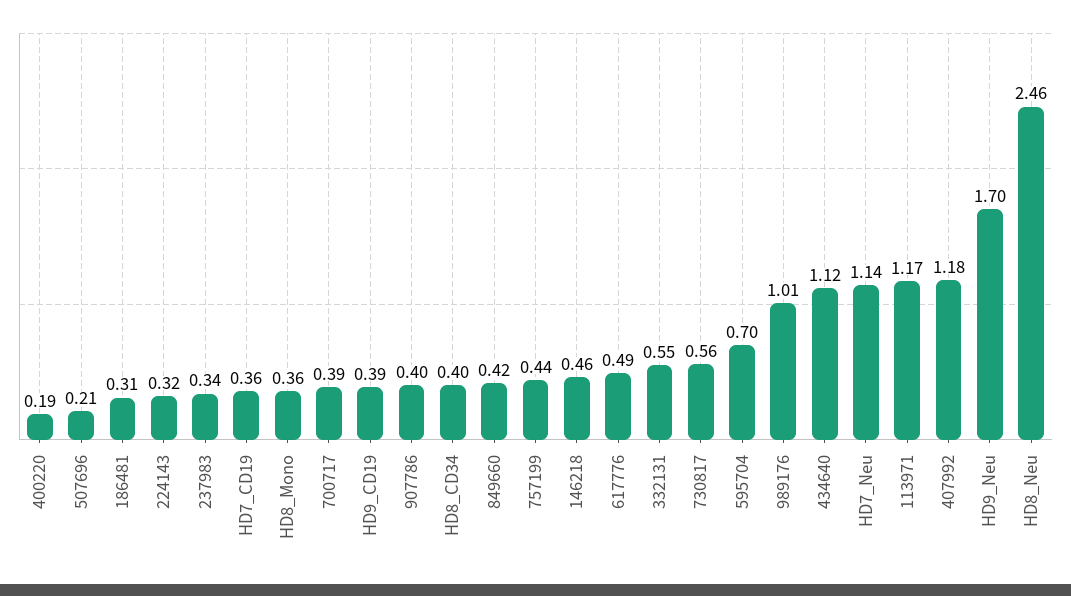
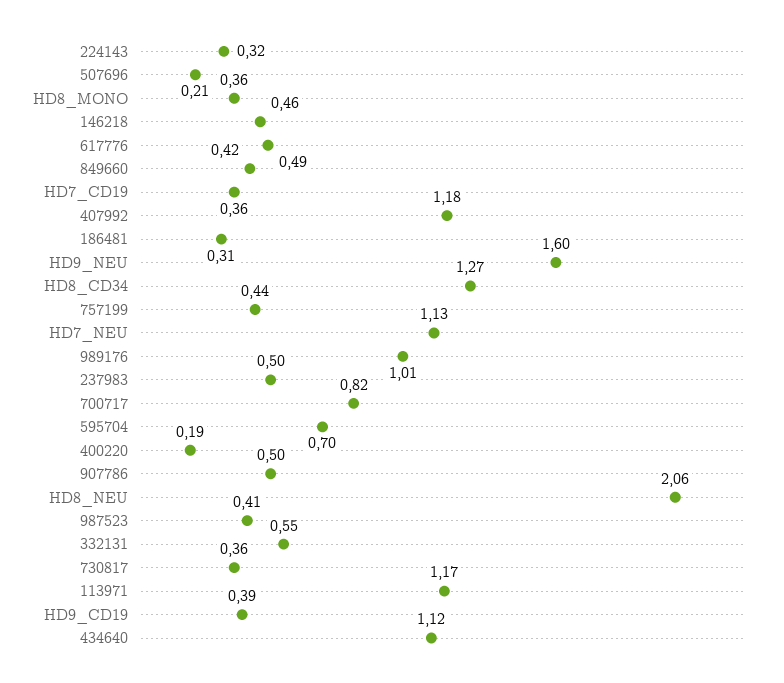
  {
    "400220": 0.19,
    "507696": 0.21,
    "186481": 0.31,
    "224143": 0.32,
-   "237983": 0.34,
+   "237983": 0.5,
    "HD7_CD19": 0.36,
    "HD8_Mono": 0.36,
-   "700717": 0.39,
+   "700717": 0.82,
    "HD9_CD19": 0.39,
-   "907786": 0.4,
+   "907786": 0.5,
-   "HD8_CD34": 0.4,
+   "HD8_CD34": 1.27,
    "849660": 0.42,
    "757199": 0.44,
    "146218": 0.46,
    "617776": 0.49,
    "332131": 0.55,
-   "730817": 0.56,
+   "730817": 0.36,
    "595704": 0.7,
    "989176": 1.01,
    "434640": 1.12,
-   "HD7_Neu": 1.14,
+   "HD7_Neu": 1.13,
    "113971": 1.17,
    "407992": 1.18,
-   "HD9_Neu": 1.7,
+   "HD9_Neu": 1.6,
-   "HD8_Neu": 2.46
+   "HD8_Neu": 2.06,
+   "987523": 0.41
  }

